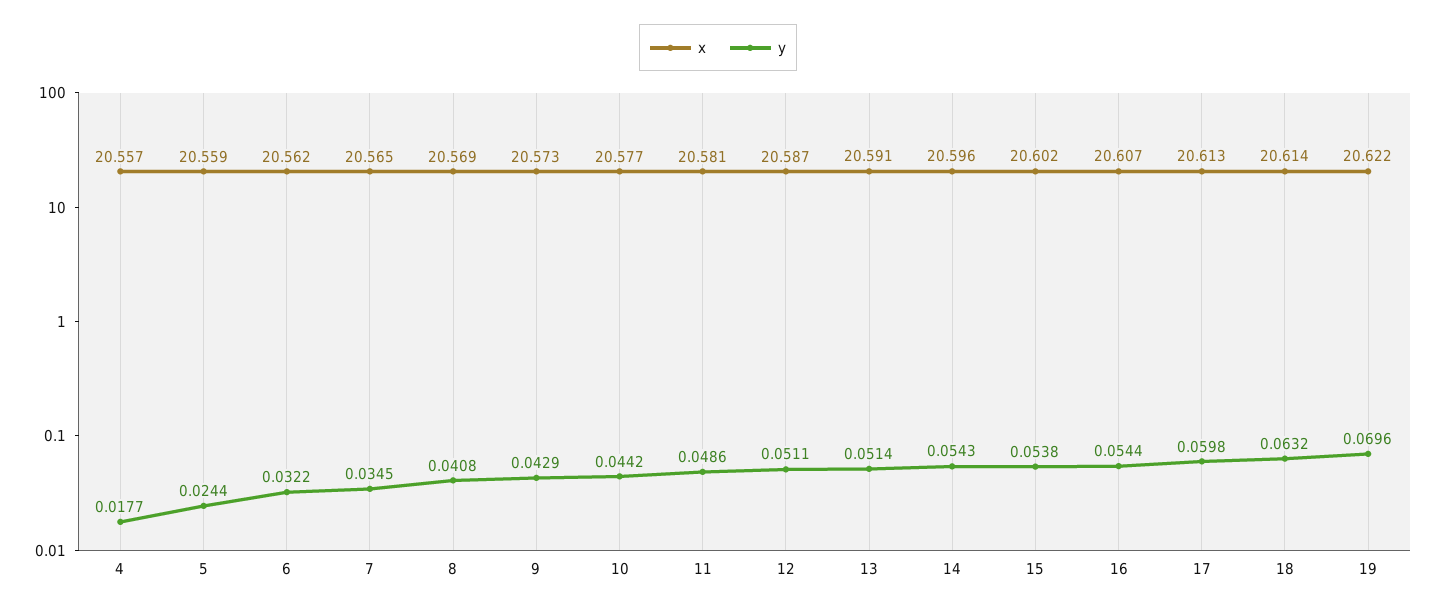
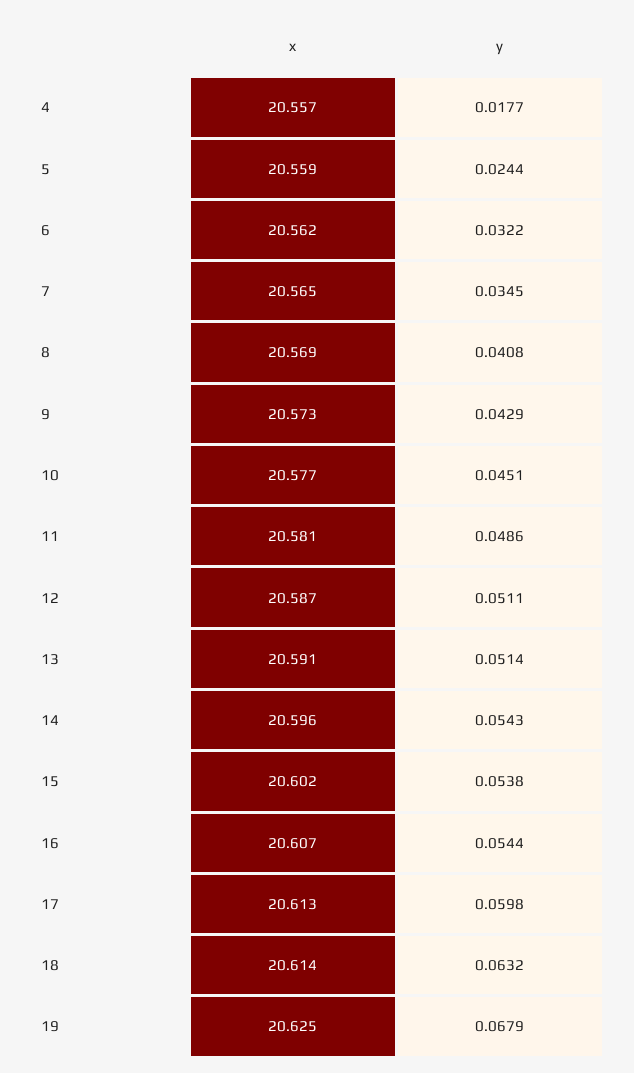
  {
    "x": {
      "4": 20.557,
      "5": 20.559,
      "6": 20.562,
      "7": 20.565,
      "8": 20.569,
      "9": 20.573,
      "10": 20.577,
      "11": 20.581,
      "12": 20.587,
      "13": 20.591,
      "14": 20.596,
      "15": 20.602,
      "16": 20.607,
      "17": 20.613,
      "18": 20.614,
-     "19": 20.622
+     "19": 20.625
    },
    "y": {
      "4": 0.0177,
      "5": 0.0244,
      "6": 0.0322,
      "7": 0.0345,
      "8": 0.0408,
      "9": 0.0429,
-     "10": 0.0442,
+     "10": 0.0451,
      "11": 0.0486,
      "12": 0.0511,
      "13": 0.0514,
      "14": 0.0543,
      "15": 0.0538,
      "16": 0.0544,
      "17": 0.0598,
      "18": 0.0632,
-     "19": 0.0696
+     "19": 0.0679
    }
  }

